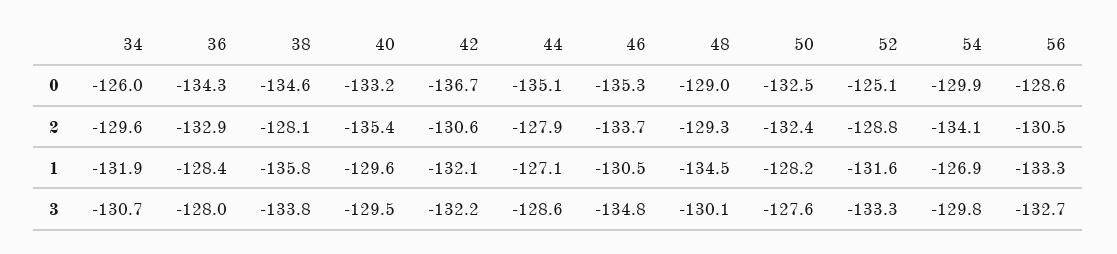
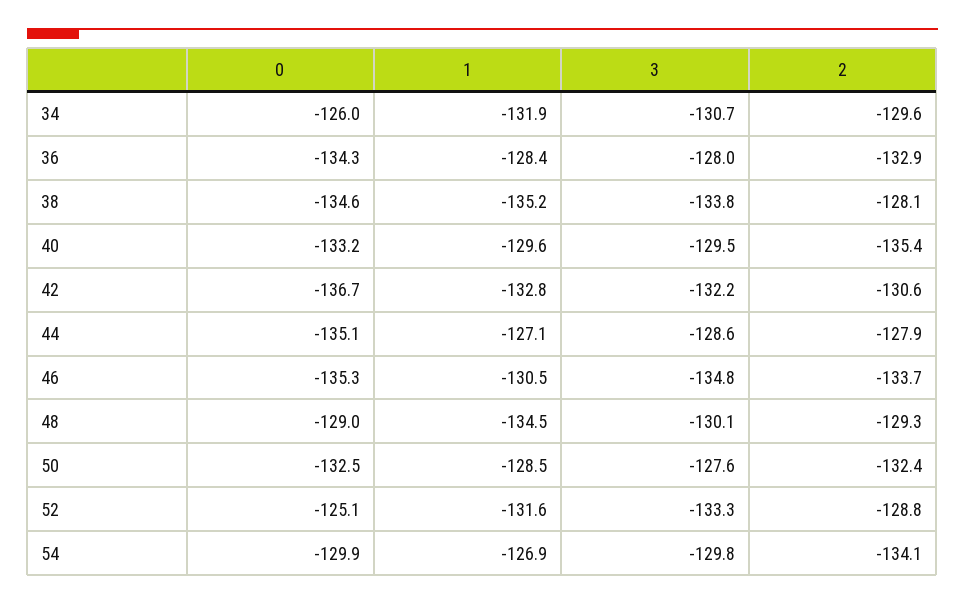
  {
    "34": {
      "0": -126,
      "2": -129.6,
      "1": -131.9,
      "3": -130.7
    },
    "36": {
      "0": -134.3,
      "2": -132.9,
      "1": -128.4,
      "3": -128
    },
    "38": {
      "0": -134.6,
      "2": -128.1,
-     "1": -135.8,
+     "1": -135.2,
      "3": -133.8
    },
    "40": {
      "0": -133.2,
      "2": -135.4,
      "1": -129.6,
      "3": -129.5
    },
    "42": {
      "0": -136.7,
      "2": -130.6,
-     "1": -132.1,
+     "1": -132.8,
      "3": -132.2
    },
    "44": {
      "0": -135.1,
      "2": -127.9,
      "1": -127.1,
      "3": -128.6
    },
    "46": {
      "0": -135.3,
      "2": -133.7,
      "1": -130.5,
      "3": -134.8
    },
    "48": {
      "0": -129,
      "2": -129.3,
      "1": -134.5,
      "3": -130.1
    },
    "50": {
      "0": -132.5,
      "2": -132.4,
-     "1": -128.2,
+     "1": -128.5,
      "3": -127.6
    },
    "52": {
      "0": -125.1,
      "2": -128.8,
      "1": -131.6,
      "3": -133.3
    },
    "54": {
      "0": -129.9,
      "2": -134.1,
      "1": -126.9,
      "3": -129.8
-   },
+   }
-   "56": {
-     "0": -128.6,
-     "2": -130.5,
-     "1": -133.3,
-     "3": -132.7
-   }
  }

